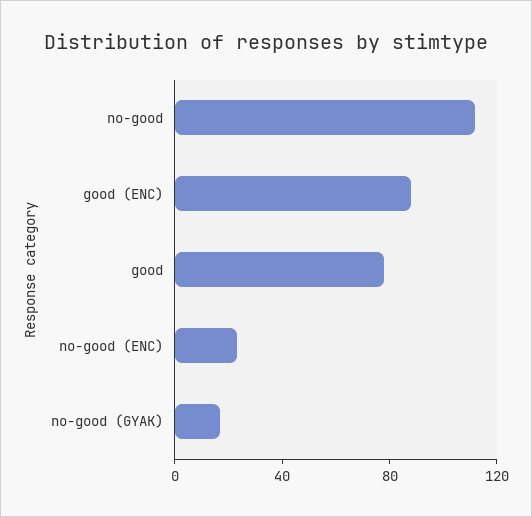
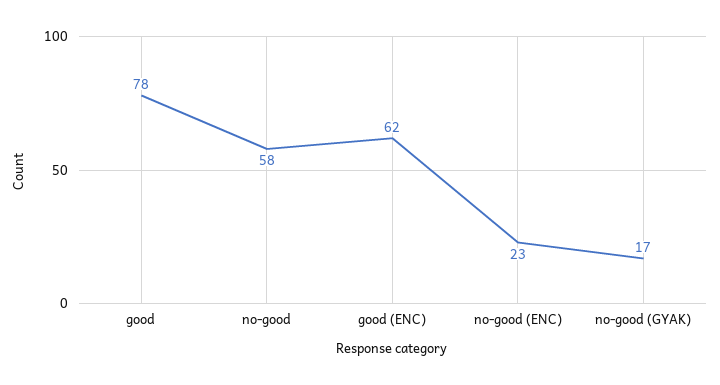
  {
-   "no-good": 110,
+   "no-good": 58,
-   "good (ENC)": 90,
+   "good (ENC)": 62,
    "good": 78,
    "no-good (ENC)": 23,
    "no-good (GYAK)": 17
  }

